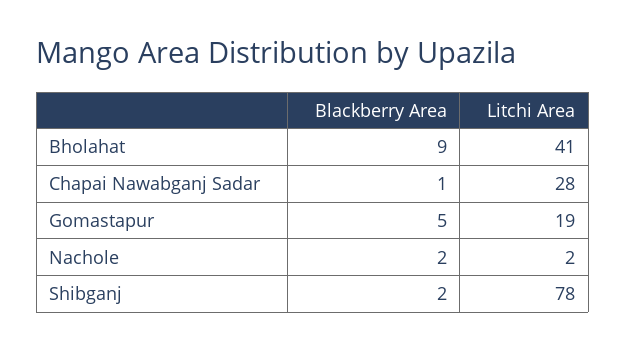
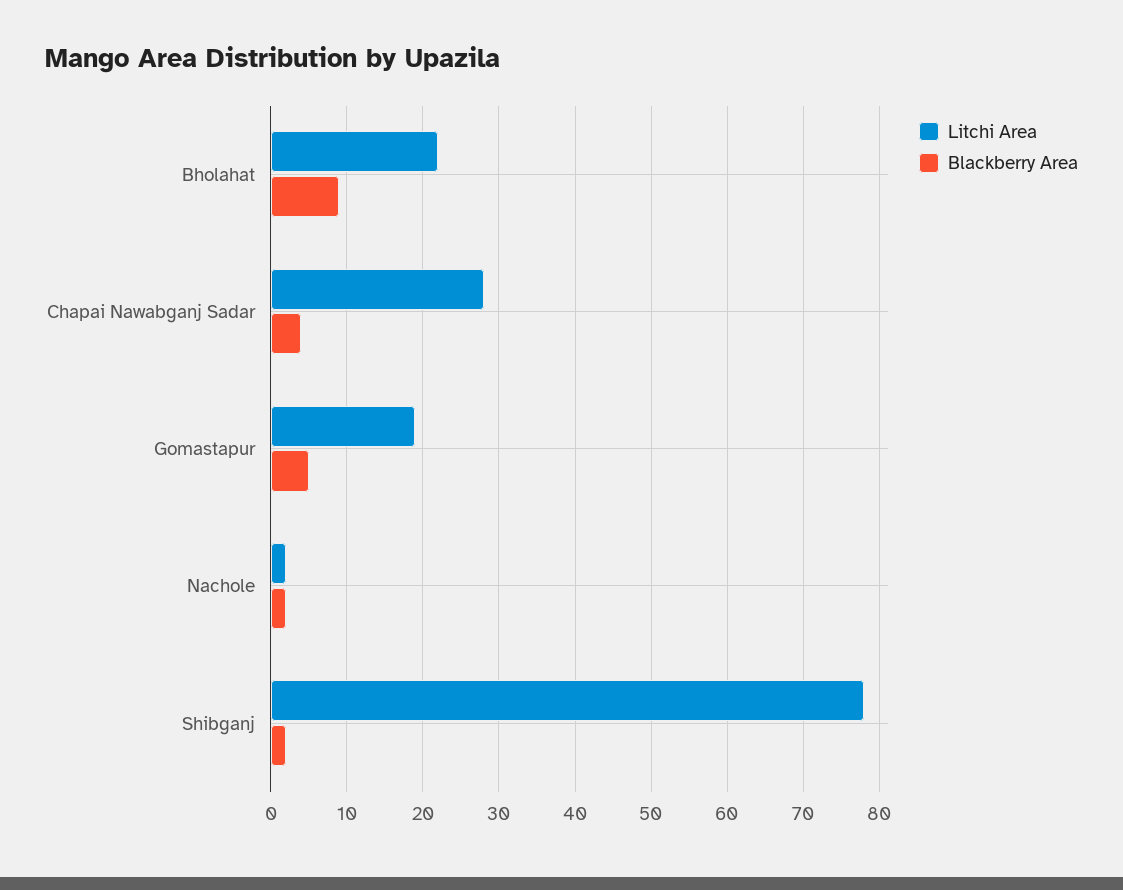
  {
    "Blackberry Area": {
      "Bholahat": 9,
-     "Chapai Nawabganj Sadar": 1,
+     "Chapai Nawabganj Sadar": 4,
      "Gomastapur": 5,
      "Nachole": 2,
      "Shibganj": 2
    },
    "Litchi Area": {
-     "Bholahat": 41,
+     "Bholahat": 22,
      "Chapai Nawabganj Sadar": 28,
      "Gomastapur": 19,
      "Nachole": 2,
      "Shibganj": 78
    }
  }

